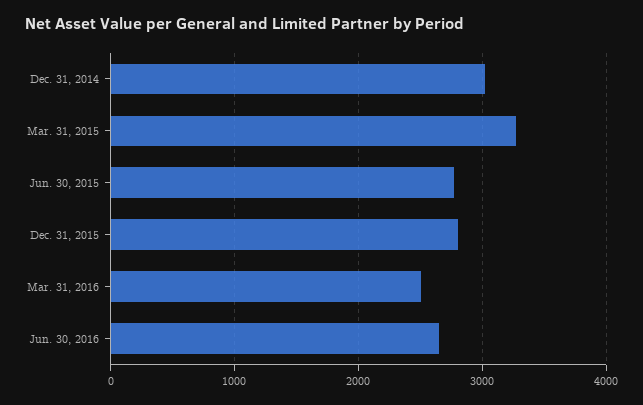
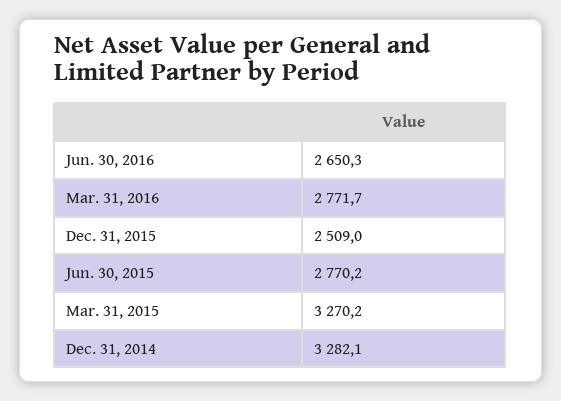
  {
-   "Dec. 31, 2014": 3000,
+   "Dec. 31, 2014": 3282.1,
    "Mar. 31, 2015": 3270.2,
    "Jun. 30, 2015": 2770.2,
-   "Dec. 31, 2015": 2800,
+   "Dec. 31, 2015": 2509,
-   "Mar. 31, 2016": 2500,
+   "Mar. 31, 2016": 2771.7,
    "Jun. 30, 2016": 2650.3
  }

